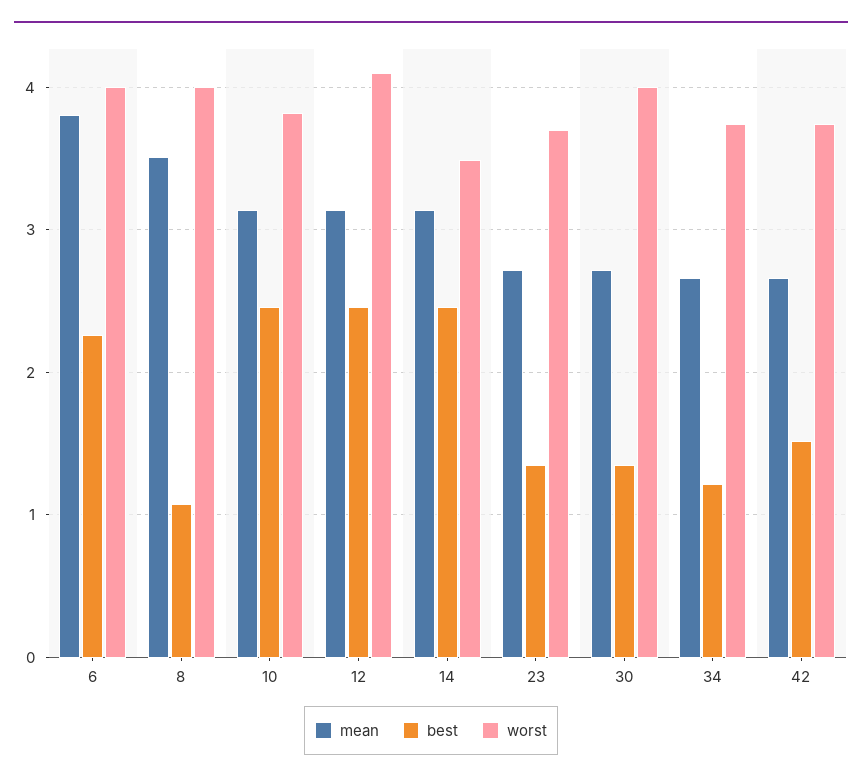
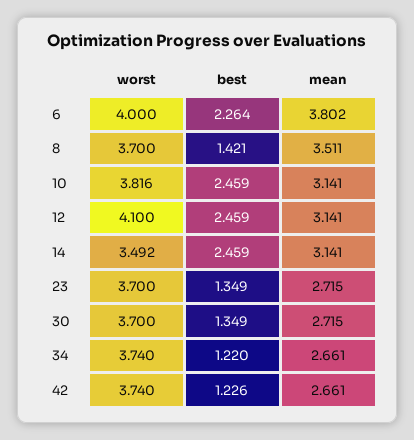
  {
    "mean": {
      "6": 3.802,
      "8": 3.511,
      "10": 3.141,
      "12": 3.141,
      "14": 3.141,
      "23": 2.715,
      "30": 2.715,
      "34": 2.661,
      "42": 2.661
    },
    "best": {
      "6": 2.264,
-     "8": 1.1,
+     "8": 1.421,
      "10": 2.459,
      "12": 2.459,
      "14": 2.459,
      "23": 1.349,
      "30": 1.349,
      "34": 1.22,
-     "42": 1.5
+     "42": 1.226
    },
    "worst": {
      "6": 4,
-     "8": 4,
+     "8": 3.7,
      "10": 3.816,
      "12": 4.1,
      "14": 3.492,
      "23": 3.7,
-     "30": 4,
+     "30": 3.7,
      "34": 3.74,
      "42": 3.74
    }
  }

